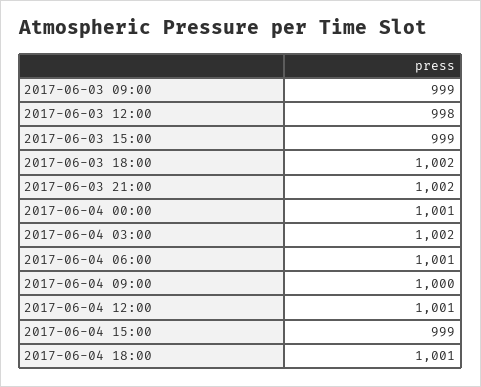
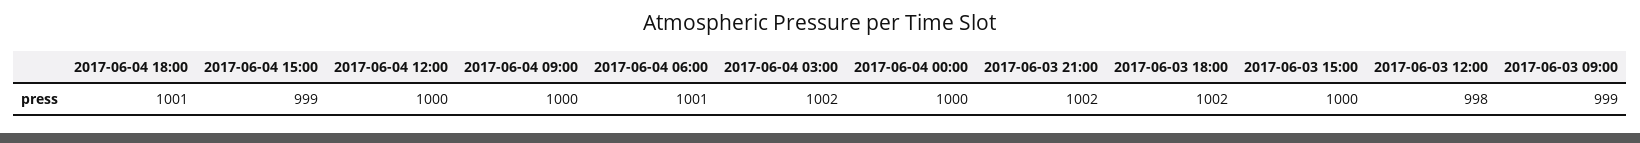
  {
    "2017-06-03 09:00": 999,
    "2017-06-03 12:00": 998,
-   "2017-06-03 15:00": 999,
+   "2017-06-03 15:00": 1000,
    "2017-06-03 18:00": 1002,
    "2017-06-03 21:00": 1002,
-   "2017-06-04 00:00": 1001,
+   "2017-06-04 00:00": 1000,
    "2017-06-04 03:00": 1002,
    "2017-06-04 06:00": 1001,
    "2017-06-04 09:00": 1000,
-   "2017-06-04 12:00": 1001,
+   "2017-06-04 12:00": 1000,
    "2017-06-04 15:00": 999,
    "2017-06-04 18:00": 1001
  }

